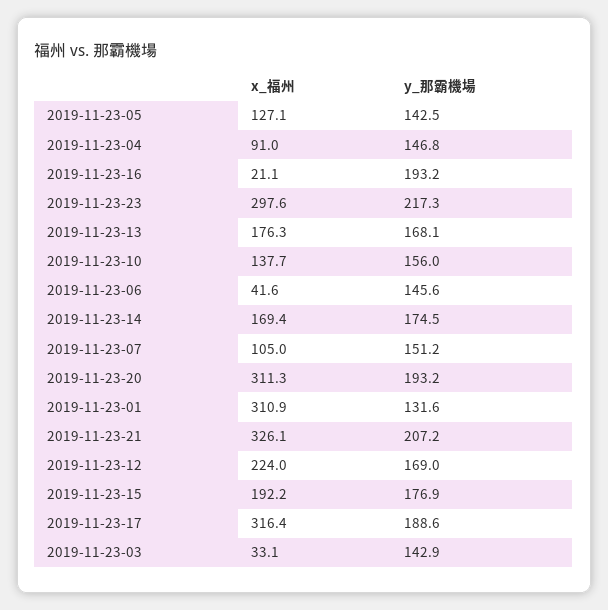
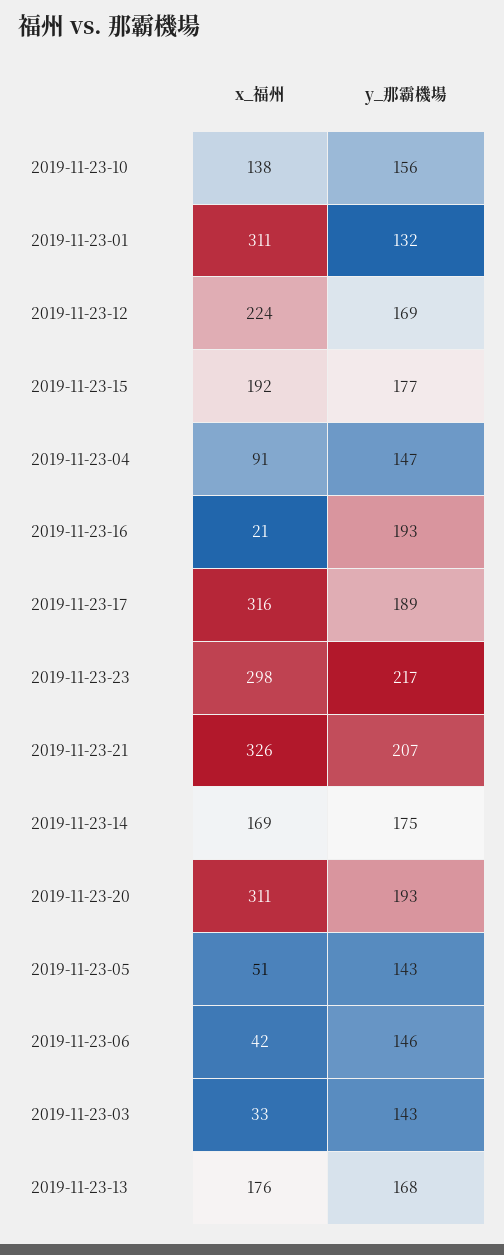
  {
    "x_福州": {
-     "2019-11-23-05": 127.1,
+     "2019-11-23-05": 51,
      "2019-11-23-04": 91,
      "2019-11-23-16": 21.1,
      "2019-11-23-23": 297.6,
      "2019-11-23-13": 176.3,
      "2019-11-23-10": 137.7,
      "2019-11-23-06": 41.6,
      "2019-11-23-14": 169.4,
-     "2019-11-23-07": 105,
      "2019-11-23-20": 311.3,
      "2019-11-23-01": 310.9,
      "2019-11-23-21": 326.1,
      "2019-11-23-12": 224,
      "2019-11-23-15": 192.2,
      "2019-11-23-17": 316.4,
      "2019-11-23-03": 33.1
    },
    "y_那霸機場": {
      "2019-11-23-05": 142.5,
      "2019-11-23-04": 146.8,
      "2019-11-23-16": 193.2,
      "2019-11-23-23": 217.3,
      "2019-11-23-13": 168.1,
      "2019-11-23-10": 156,
      "2019-11-23-06": 145.6,
      "2019-11-23-14": 174.5,
-     "2019-11-23-07": 151.2,
      "2019-11-23-20": 193.2,
      "2019-11-23-01": 131.6,
      "2019-11-23-21": 207.2,
      "2019-11-23-12": 169,
      "2019-11-23-15": 176.9,
      "2019-11-23-17": 188.6,
      "2019-11-23-03": 142.9
    }
  }

